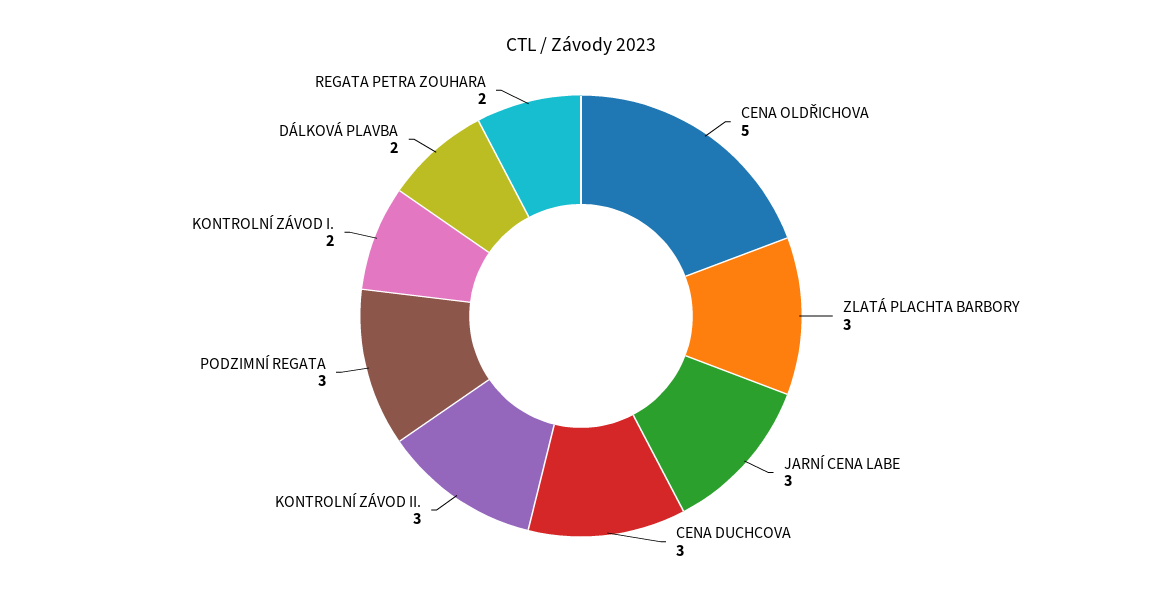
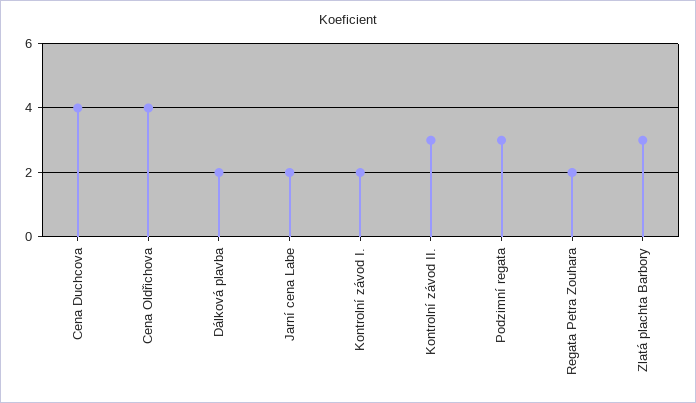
  {
-   "CENA OLDŘICHOVA": 5,
+   "CENA OLDŘICHOVA": 4,
    "ZLATÁ PLACHTA BARBORY": 3,
-   "JARNÍ CENA LABE": 3,
+   "JARNÍ CENA LABE": 2,
-   "CENA DUCHCOVA": 3,
+   "CENA DUCHCOVA": 4,
    "KONTROLNÍ ZÁVOD II.": 3,
    "PODZIMNÍ REGATA": 3,
    "KONTROLNÍ ZÁVOD I.": 2,
    "DÁLKOVÁ PLAVBA": 2,
    "REGATA PETRA ZOUHARA": 2
  }

